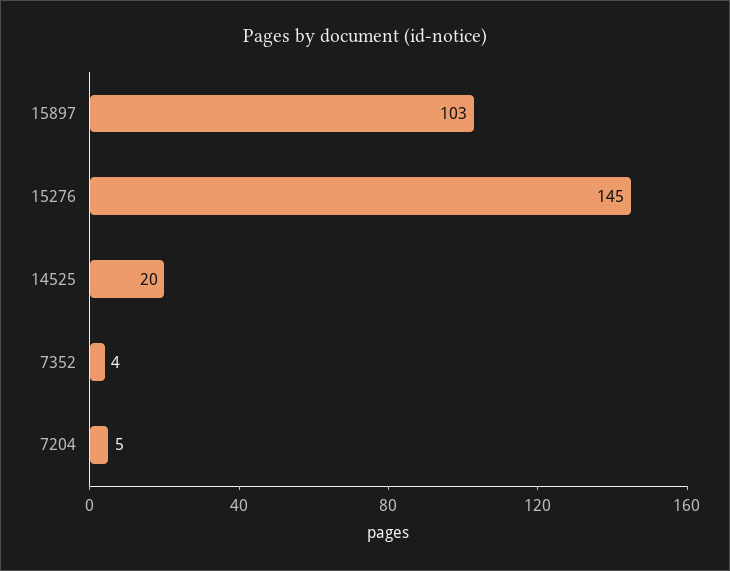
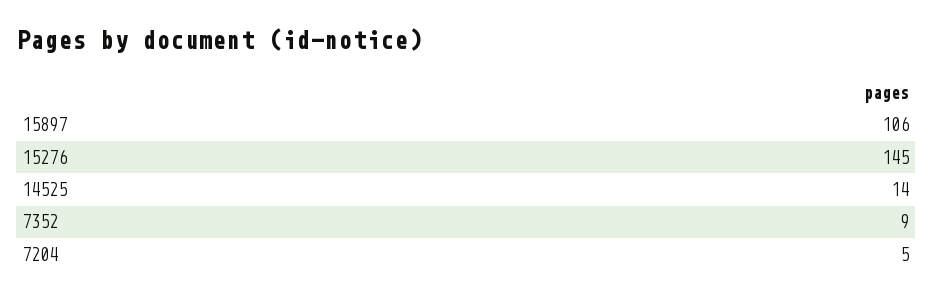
  {
-   "15897": 103,
+   "15897": 106,
    "15276": 145,
-   "14525": 20,
+   "14525": 14,
-   "7352": 4,
+   "7352": 9,
    "7204": 5
  }

